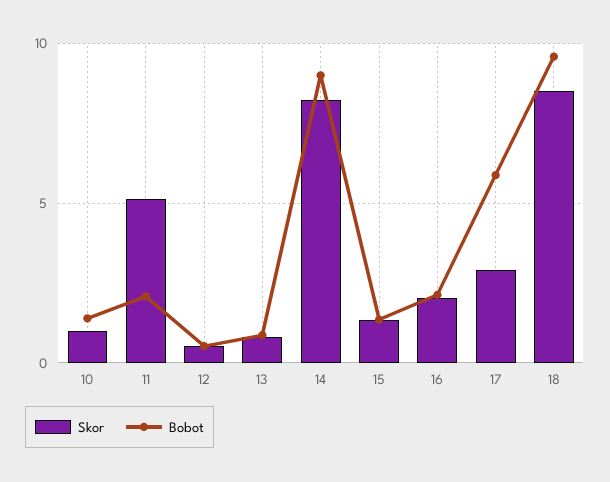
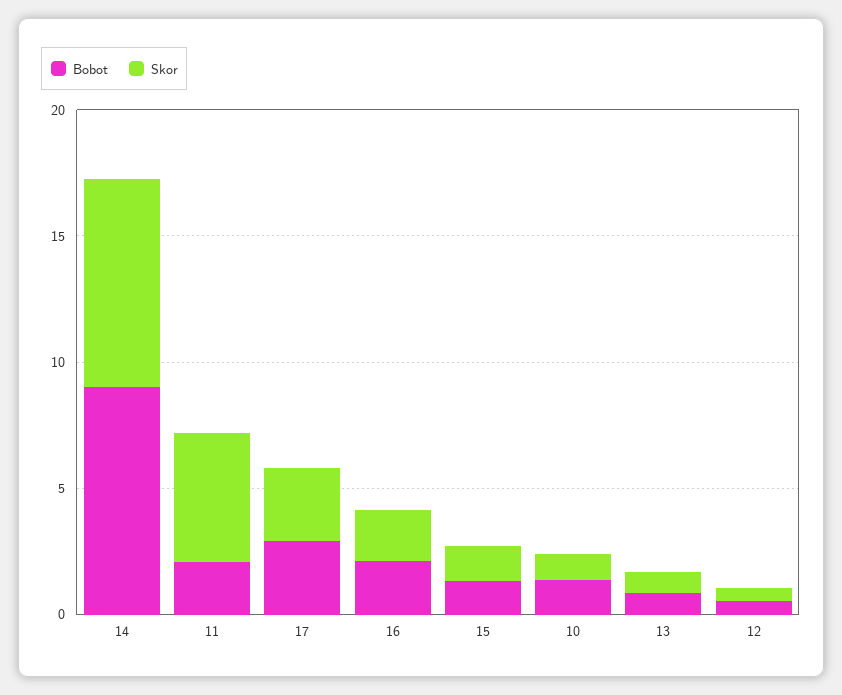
  {
    "Skor": {
      "10": 1,
      "11": 5,
      "12": 0.5,
      "13": 1,
      "14": 8,
      "15": 1.5,
      "16": 2,
-     "17": 3,
+     "17": 3
-     "18": 8.5
    },
    "Bobot": {
      "10": 1.5,
      "11": 2,
      "12": 0.5,
      "13": 1,
      "14": 9,
      "15": 1.5,
      "16": 2,
-     "17": 6,
+     "17": 3
-     "18": 9.5
    }
  }

